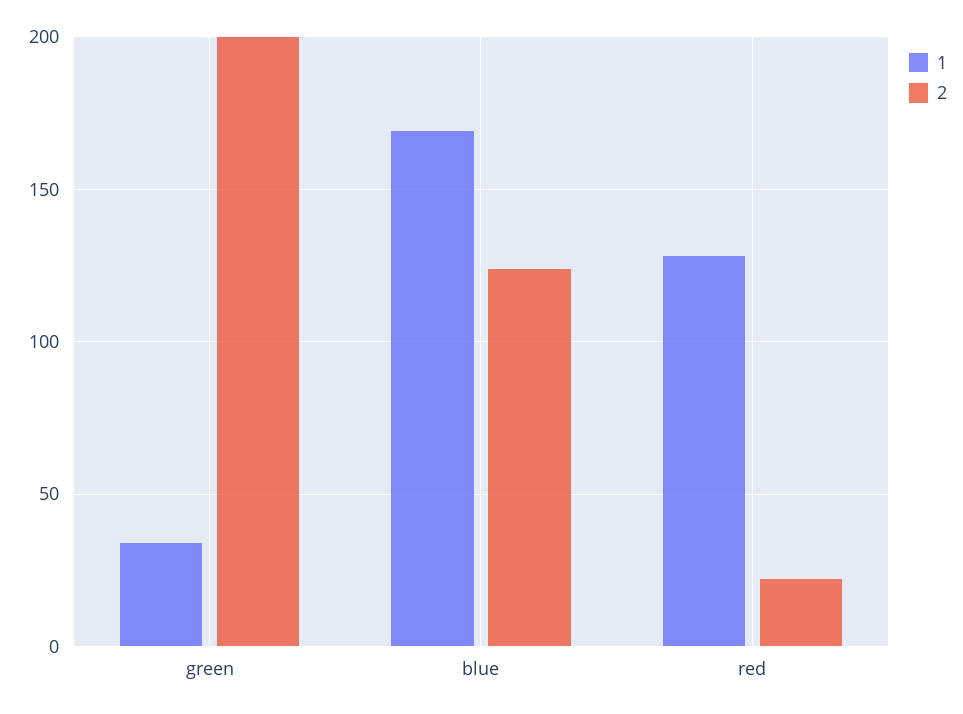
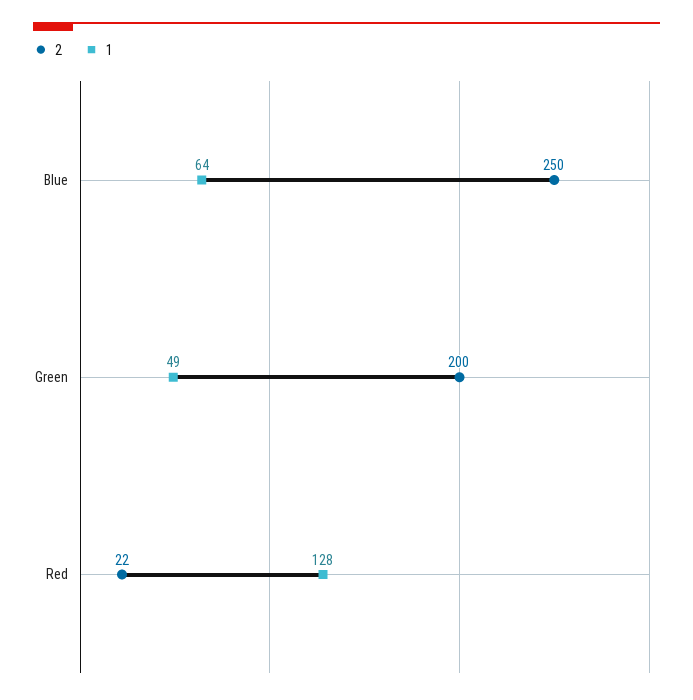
  {
    "1": {
-     "green": 35,
+     "green": 49,
-     "blue": 170,
+     "blue": 64,
      "red": 128
    },
    "2": {
      "green": 200,
-     "blue": 125,
+     "blue": 250,
      "red": 22
    }
  }

